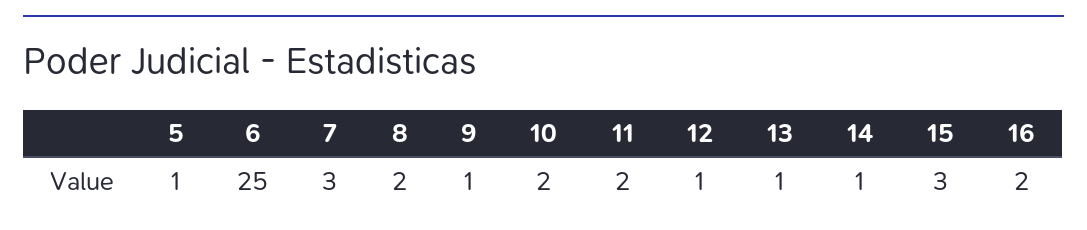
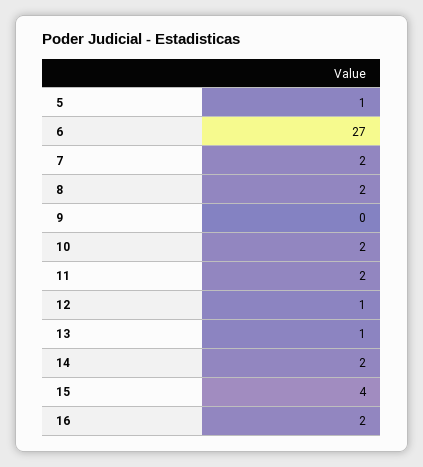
  {
    "5": 1,
-   "6": 25,
+   "6": 27,
-   "7": 3,
+   "7": 2,
    "8": 2,
-   "9": 1,
+   "9": 0,
    "10": 2,
    "11": 2,
    "12": 1,
    "13": 1,
-   "14": 1,
+   "14": 2,
-   "15": 3,
+   "15": 4,
    "16": 2
  }

